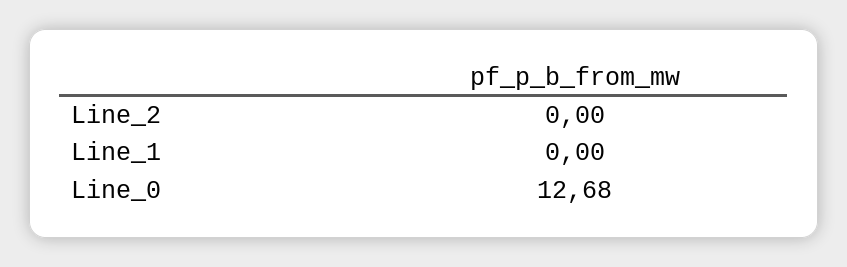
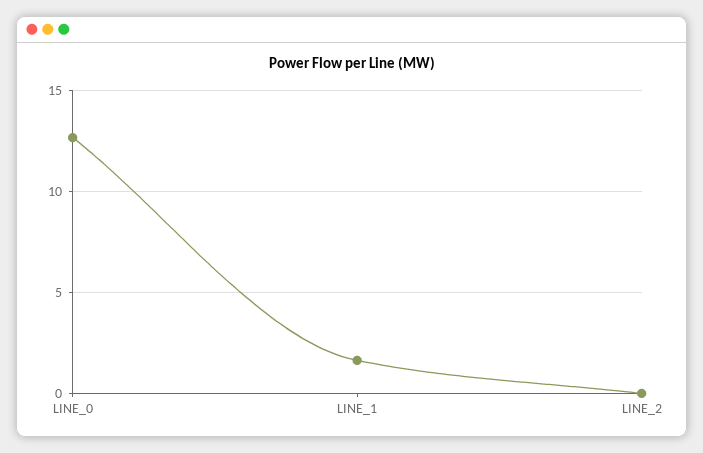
  {
    "Line_2": 0,
-   "Line_1": 0,
+   "Line_1": 1.5,
    "Line_0": 12.68
  }

